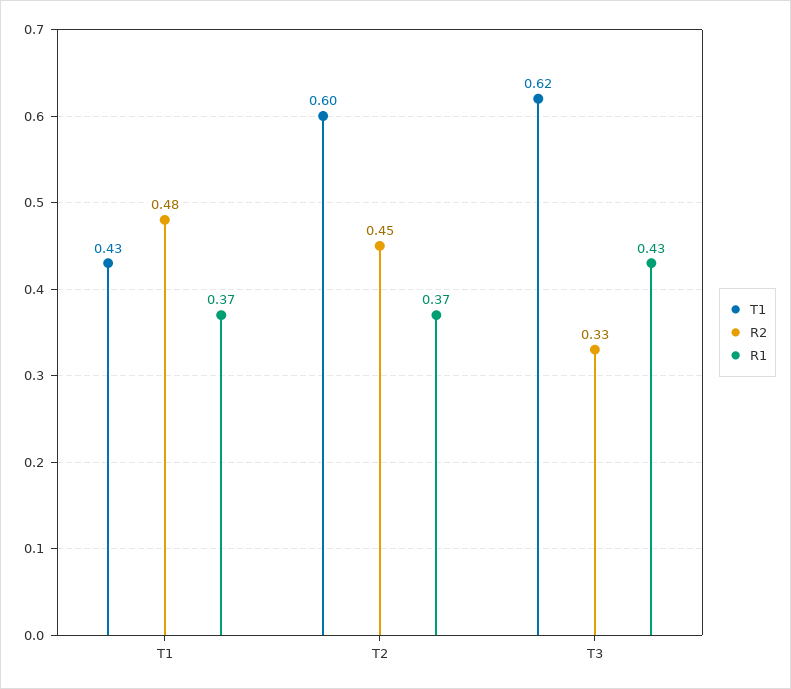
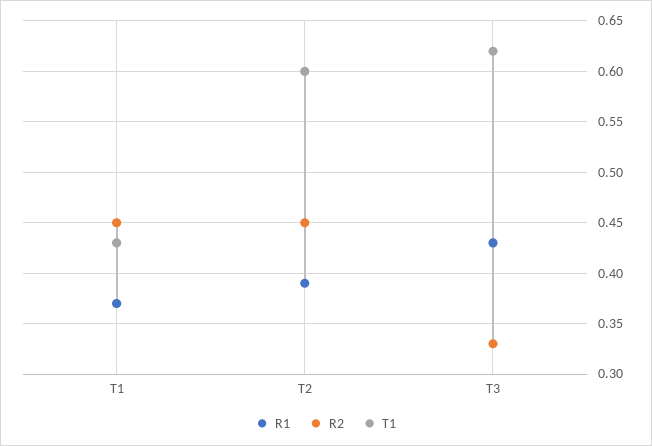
  {
    "T1": {
      "T1": 0.43,
      "T2": 0.6,
      "T3": 0.62
    },
    "R2": {
-     "T1": 0.48,
+     "T1": 0.45,
      "T2": 0.45,
      "T3": 0.33
    },
    "R1": {
      "T1": 0.37,
-     "T2": 0.37,
+     "T2": 0.39,
      "T3": 0.43
    }
  }

